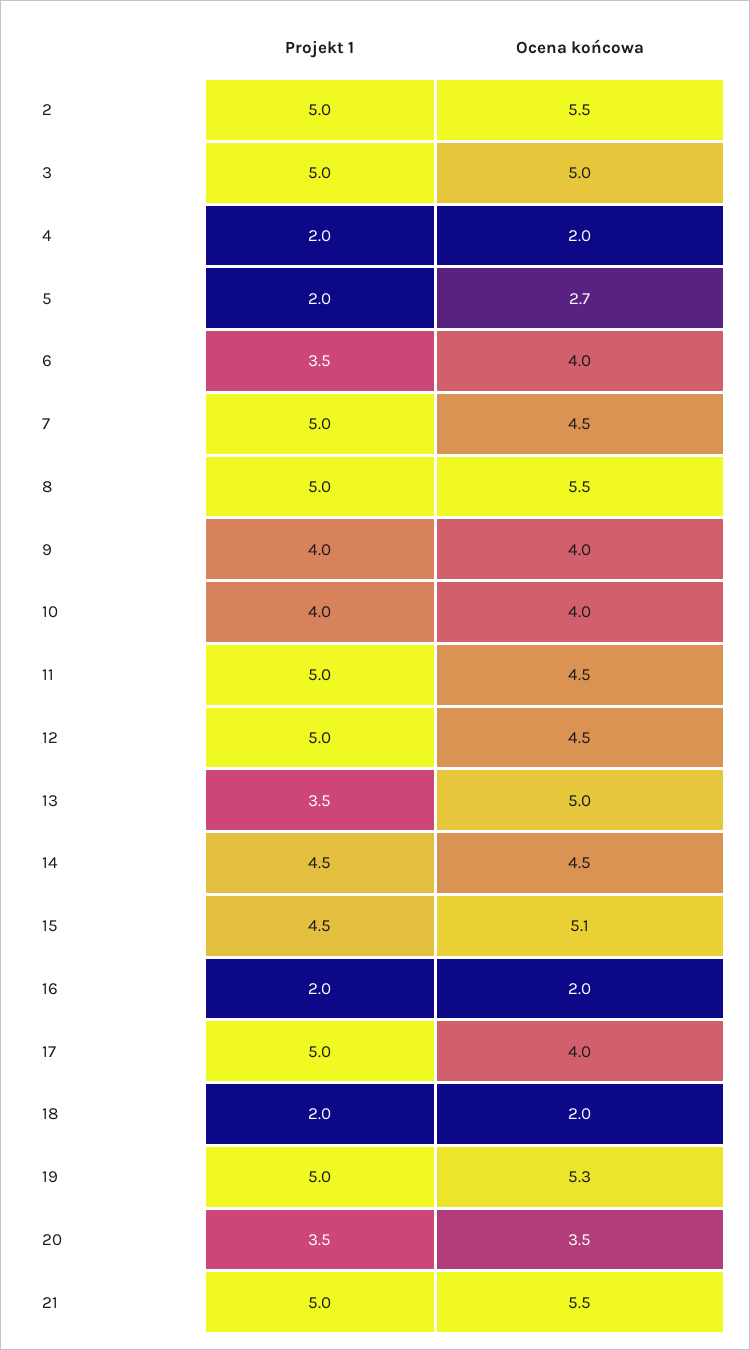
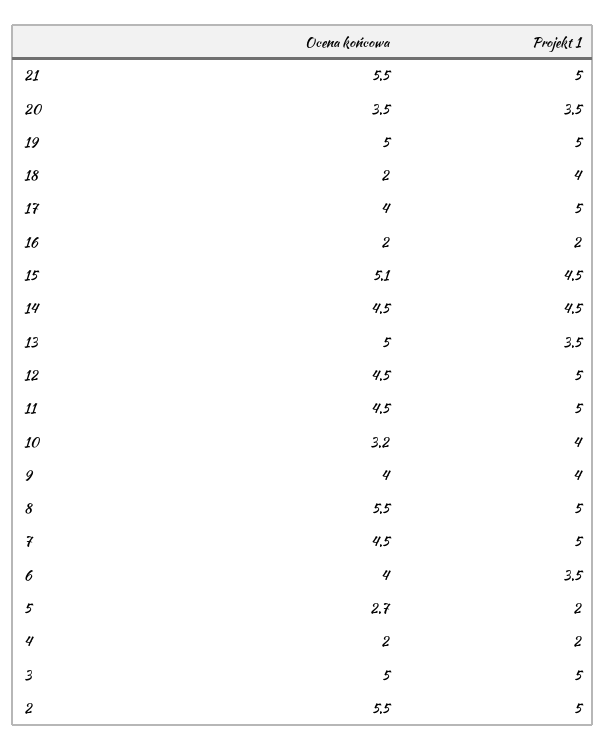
  {
    "Projekt 1": {
      "2": 5,
      "3": 5,
      "4": 2,
      "5": 2,
      "6": 3.5,
      "7": 5,
      "8": 5,
      "9": 4,
      "10": 4,
      "11": 5,
      "12": 5,
      "13": 3.5,
      "14": 4.5,
      "15": 4.5,
      "16": 2,
      "17": 5,
-     "18": 2,
+     "18": 4,
      "19": 5,
      "20": 3.5,
      "21": 5
    },
    "Ocena końcowa": {
      "2": 5.5,
      "3": 5,
      "4": 2,
      "5": 2.7,
      "6": 4,
      "7": 4.5,
      "8": 5.5,
      "9": 4,
-     "10": 4,
+     "10": 3.2,
      "11": 4.5,
      "12": 4.5,
      "13": 5,
      "14": 4.5,
      "15": 5.1,
      "16": 2,
      "17": 4,
      "18": 2,
-     "19": 5.3,
+     "19": 5,
      "20": 3.5,
      "21": 5.5
    }
  }

